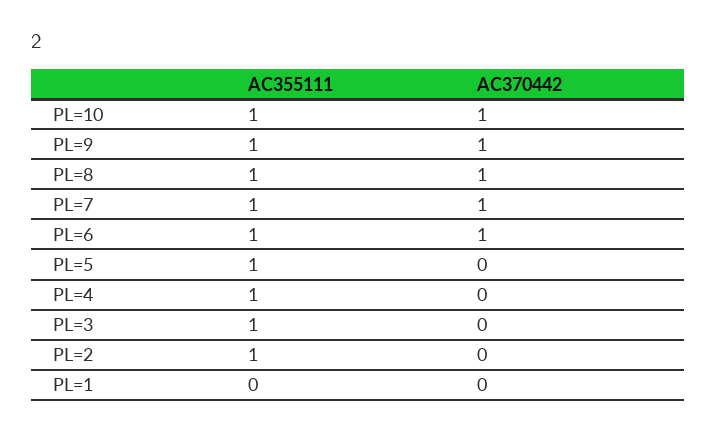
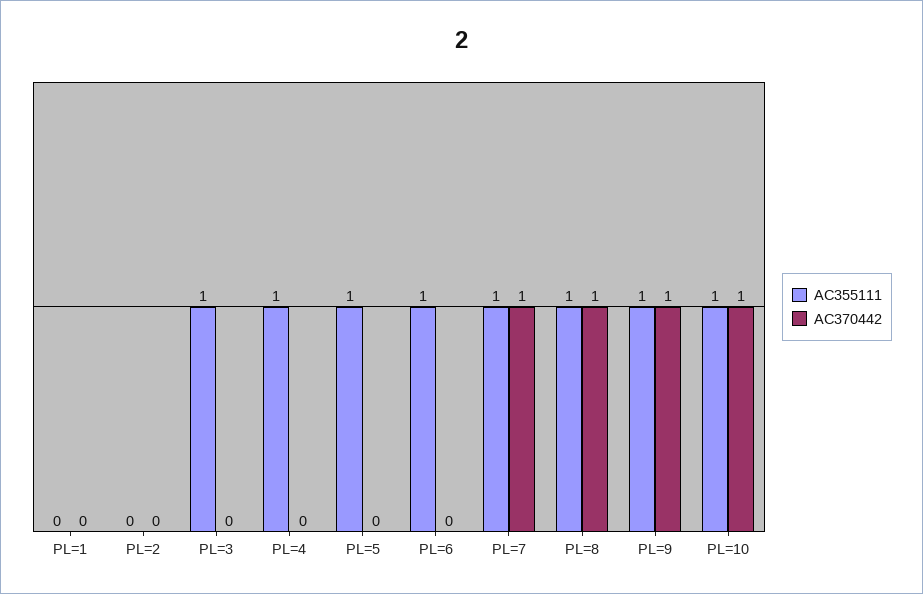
  {
    "AC355111": {
      "PL=10": 1,
      "PL=9": 1,
      "PL=8": 1,
      "PL=7": 1,
      "PL=6": 1,
      "PL=5": 1,
      "PL=4": 1,
      "PL=3": 1,
-     "PL=2": 1,
+     "PL=2": 0,
      "PL=1": 0
    },
    "AC370442": {
      "PL=10": 1,
      "PL=9": 1,
      "PL=8": 1,
      "PL=7": 1,
-     "PL=6": 1,
+     "PL=6": 0,
      "PL=5": 0,
      "PL=4": 0,
      "PL=3": 0,
      "PL=2": 0,
      "PL=1": 0
    }
  }

